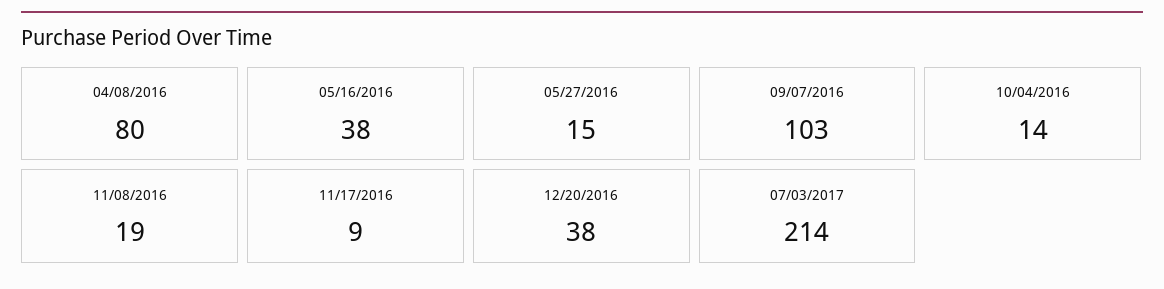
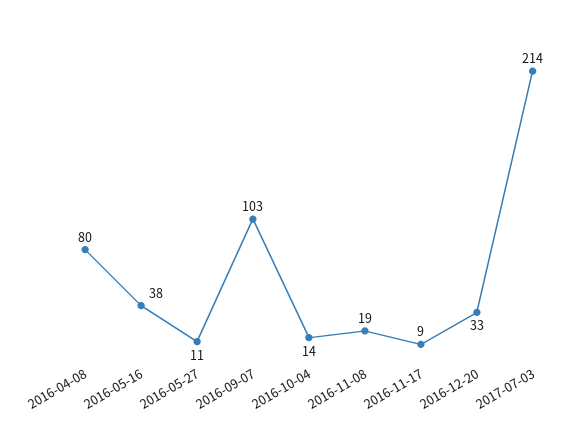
  {
    "04/08/2016": 80,
    "05/16/2016": 38,
-   "05/27/2016": 15,
+   "05/27/2016": 11,
    "09/07/2016": 103,
    "10/04/2016": 14,
    "11/08/2016": 19,
    "11/17/2016": 9,
-   "12/20/2016": 38,
+   "12/20/2016": 33,
    "07/03/2017": 214
  }

